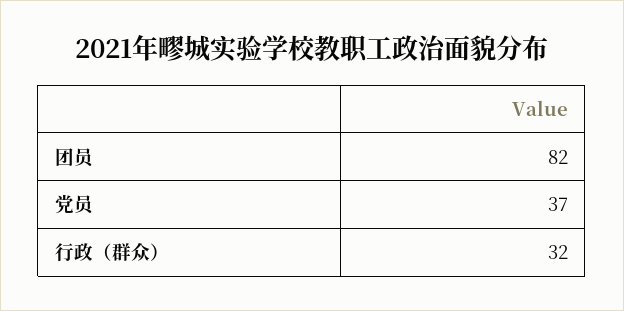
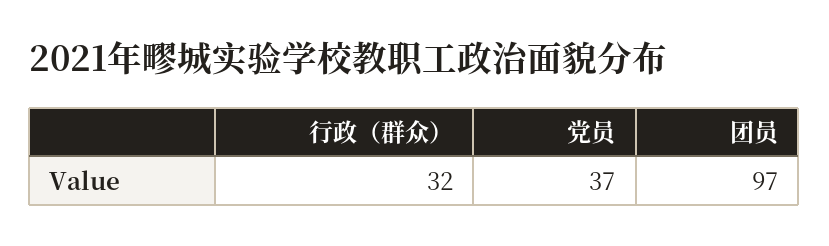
  {
-   "团员": 82,
+   "团员": 97,
    "党员": 37,
    "行政（群众）": 32
  }

